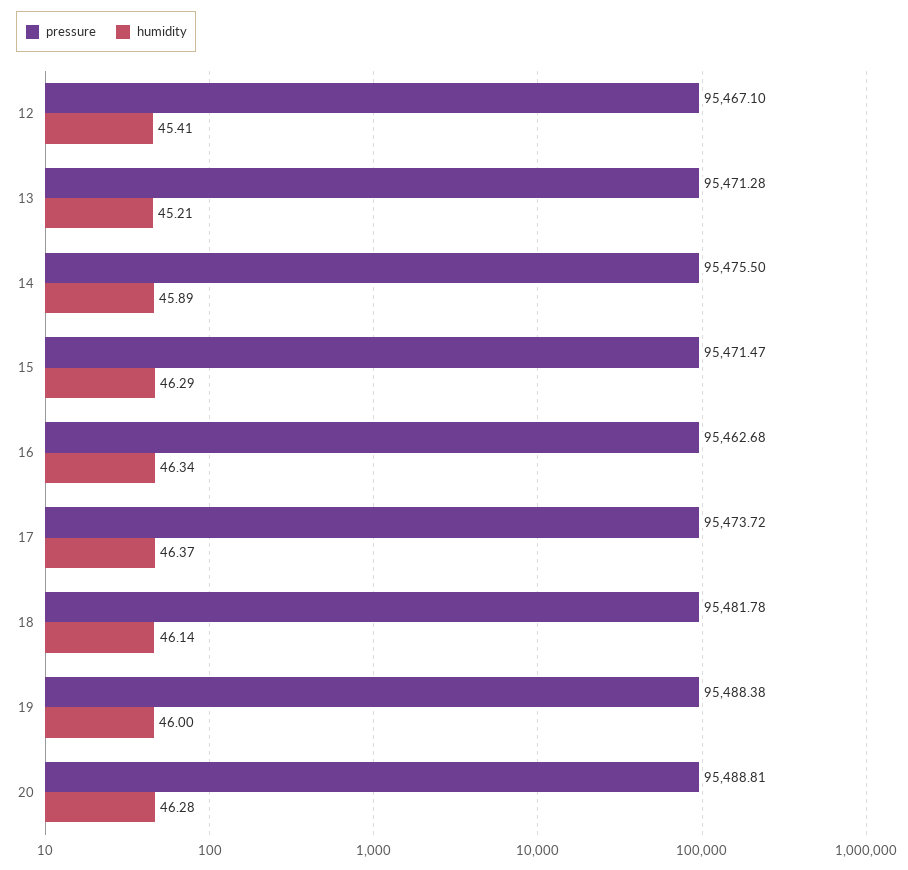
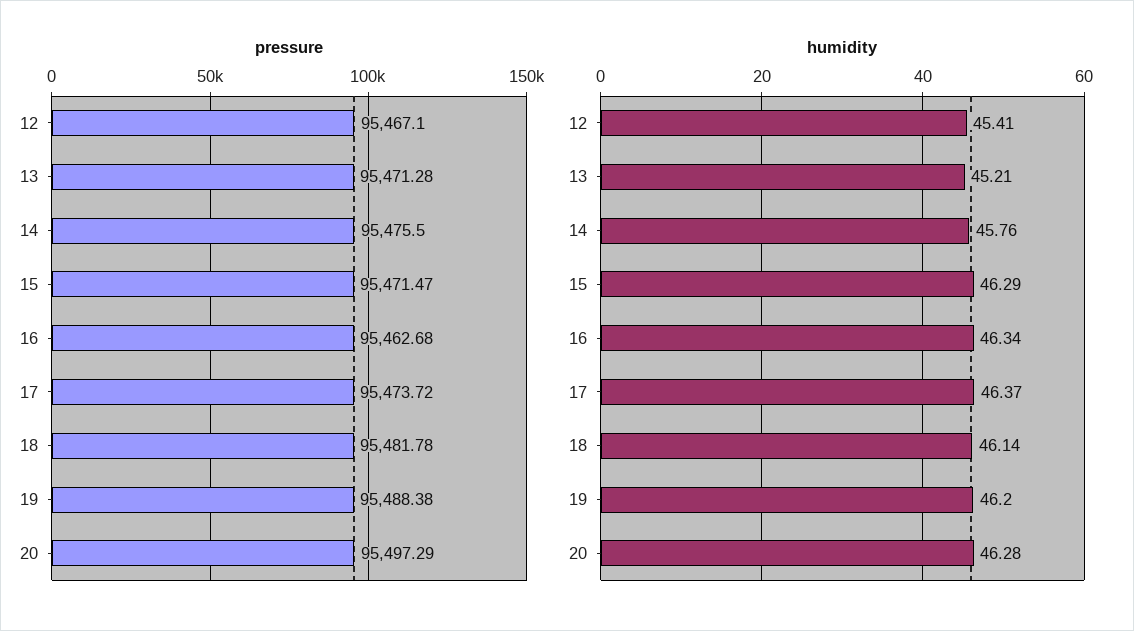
  {
    "pressure": {
      "12": 95467.1,
      "13": 95471.28,
      "14": 95475.5,
      "15": 95471.47,
      "16": 95462.68,
      "17": 95473.72,
      "18": 95481.78,
      "19": 95488.38,
-     "20": 95488.81
+     "20": 95497.29
    },
    "humidity": {
      "12": 45.41,
      "13": 45.21,
-     "14": 45.89,
+     "14": 45.76,
      "15": 46.29,
      "16": 46.34,
      "17": 46.37,
      "18": 46.14,
-     "19": 46,
+     "19": 46.2,
      "20": 46.28
    }
  }

